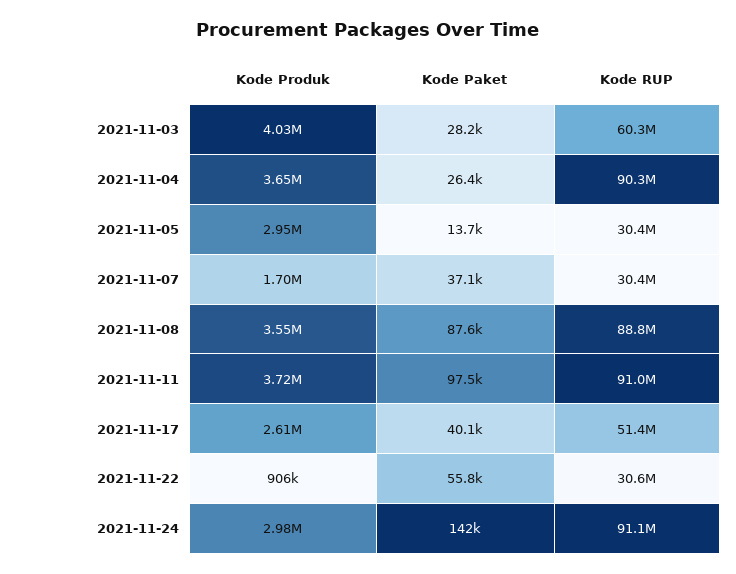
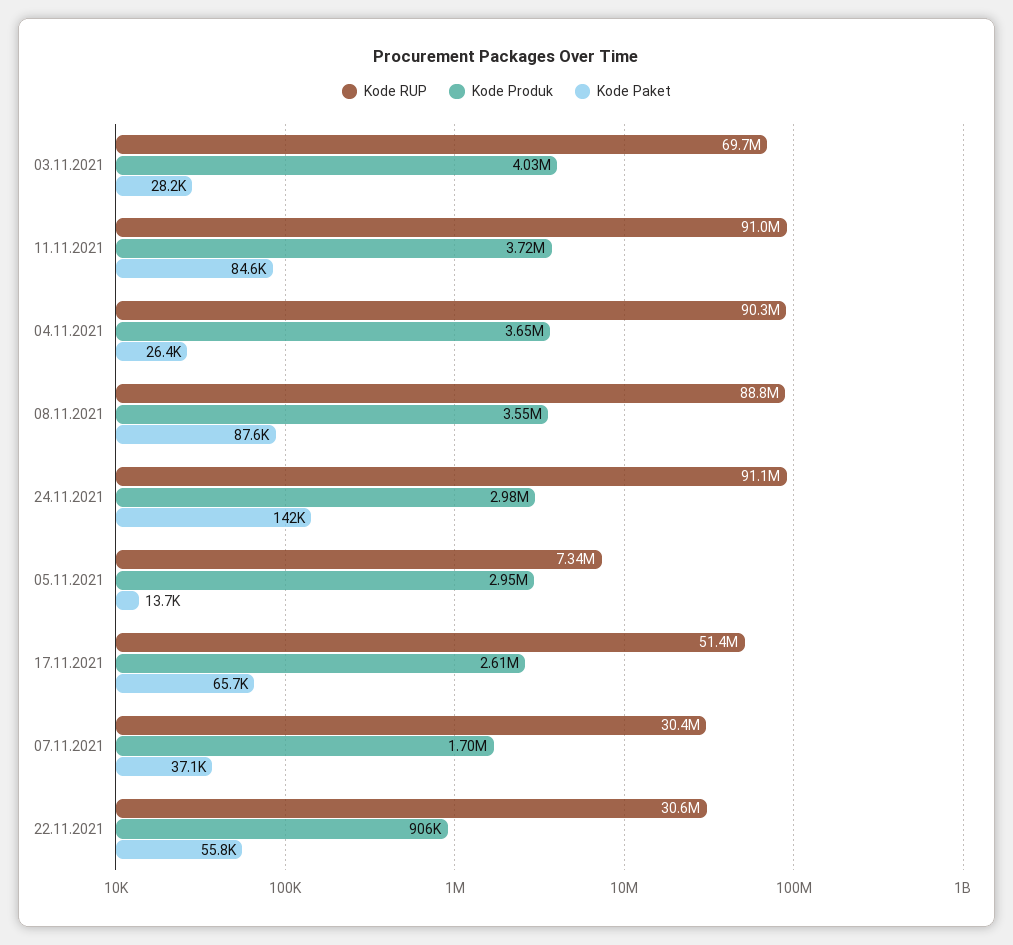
  {
    "Kode Produk": {
      "2021-11-03": 4030000,
      "2021-11-04": 3650000,
      "2021-11-05": 2950000,
      "2021-11-07": 1700000,
      "2021-11-08": 3550000,
      "2021-11-11": 3720000,
      "2021-11-17": 2610000,
      "2021-11-22": 906000,
      "2021-11-24": 2980000
    },
    "Kode Paket": {
      "2021-11-03": 28200,
      "2021-11-04": 26400,
      "2021-11-05": 13700,
      "2021-11-07": 37100,
      "2021-11-08": 87600,
-     "2021-11-11": 97500,
+     "2021-11-11": 84600,
-     "2021-11-17": 40100,
+     "2021-11-17": 65700,
      "2021-11-22": 55800,
      "2021-11-24": 142000
    },
    "Kode RUP": {
-     "2021-11-03": 60300000,
+     "2021-11-03": 69700000,
      "2021-11-04": 90300000,
-     "2021-11-05": 30400000,
+     "2021-11-05": 7340000,
      "2021-11-07": 30400000,
      "2021-11-08": 88800000,
      "2021-11-11": 91000000,
      "2021-11-17": 51400000,
      "2021-11-22": 30600000,
      "2021-11-24": 91100000
    }
  }

